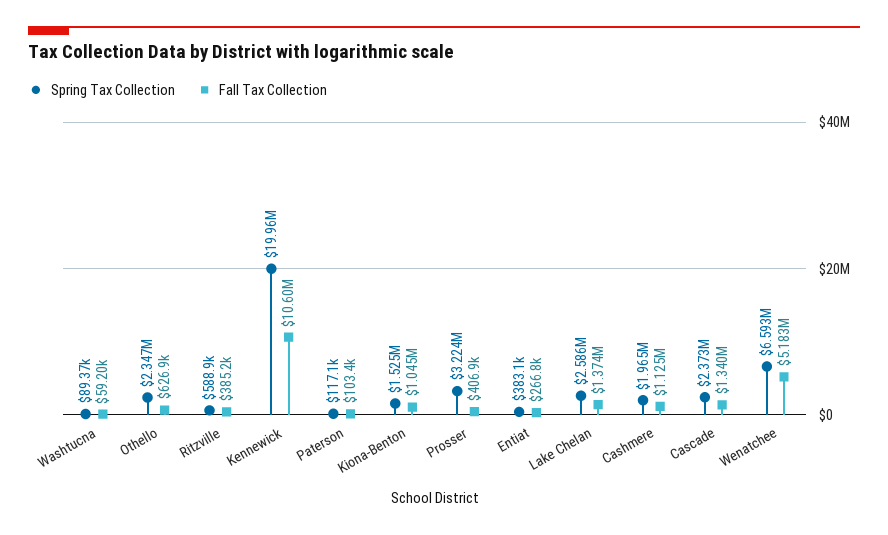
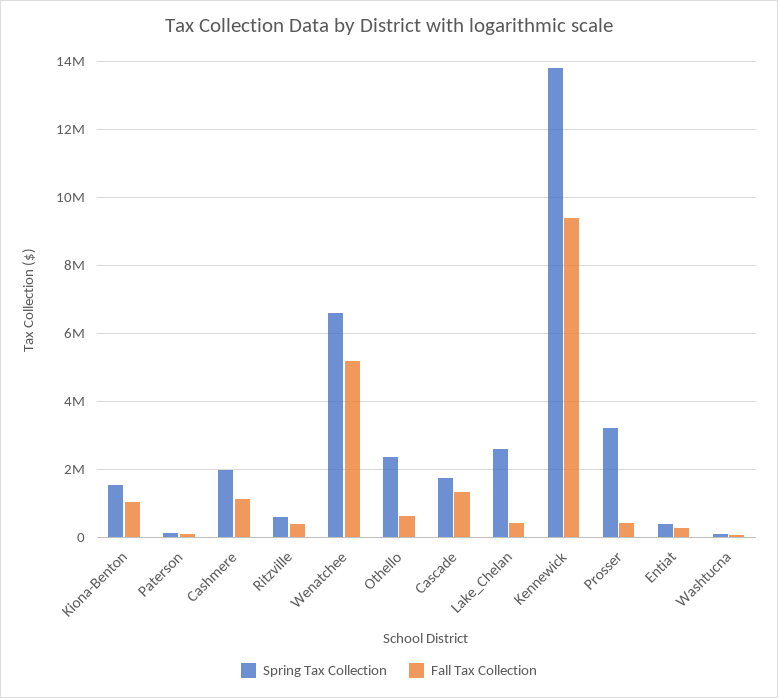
  {
    "Spring Tax Collection": {
      "Washtucna": 89370,
      "Othello": 2347000,
      "Ritzville": 588900,
-     "Kennewick": 19960000,
+     "Kennewick": 13800000,
      "Paterson": 117100,
      "Kiona-Benton": 1525000,
      "Prosser": 3224000,
      "Entiat": 383100,
      "Lake Chelan": 2586000,
      "Cashmere": 1965000,
-     "Cascade": 2373000,
+     "Cascade": 1800000,
      "Wenatchee": 6593000
    },
    "Fall Tax Collection": {
      "Washtucna": 59200,
      "Othello": 626900,
      "Ritzville": 385200,
-     "Kennewick": 10600000,
+     "Kennewick": 9400000,
      "Paterson": 103400,
      "Kiona-Benton": 1045000,
      "Prosser": 406900,
      "Entiat": 266800,
-     "Lake Chelan": 1374000,
+     "Lake Chelan": 400000,
      "Cashmere": 1125000,
      "Cascade": 1340000,
      "Wenatchee": 5183000
    }
  }

